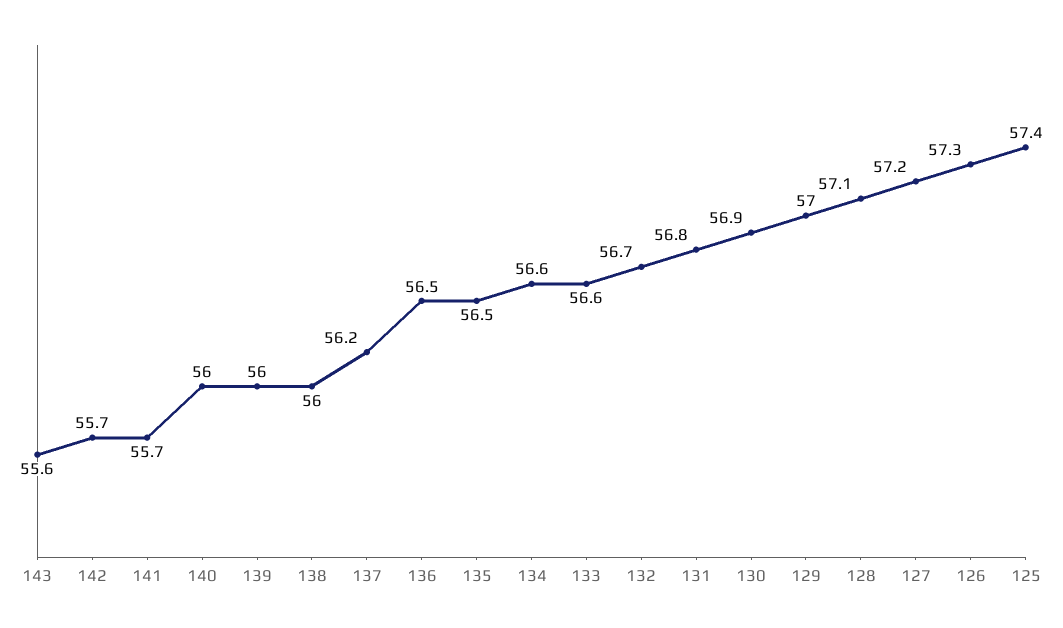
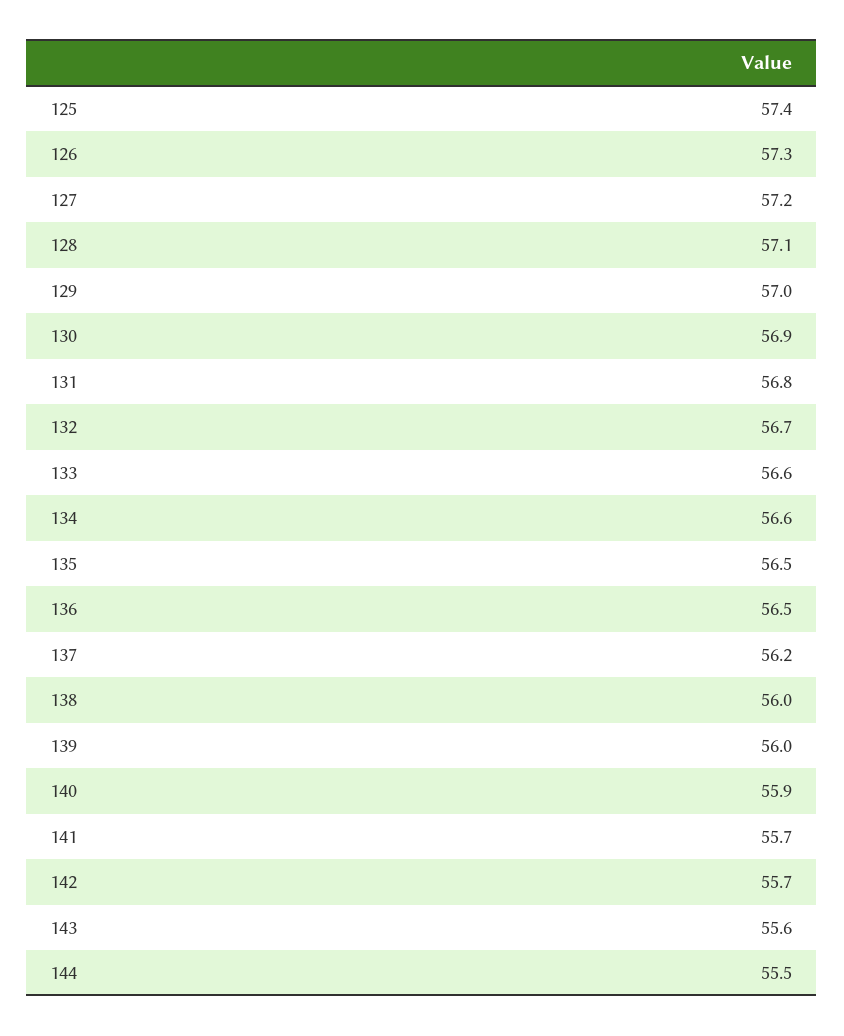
  {
    "143": 55.6,
    "142": 55.7,
    "141": 55.7,
-   "140": 56,
+   "140": 55.9,
    "139": 56,
    "138": 56,
    "137": 56.2,
    "136": 56.5,
    "135": 56.5,
    "134": 56.6,
    "133": 56.6,
    "132": 56.7,
    "131": 56.8,
    "130": 56.9,
    "129": 57,
    "128": 57.1,
    "127": 57.2,
    "126": 57.3,
-   "125": 57.4
+   "125": 57.4,
+   "144": 55.5
  }

